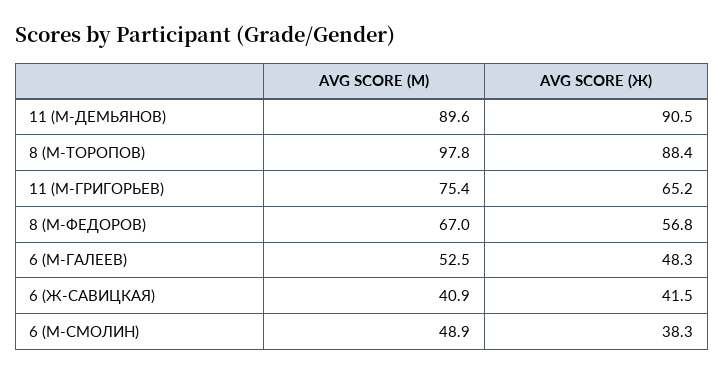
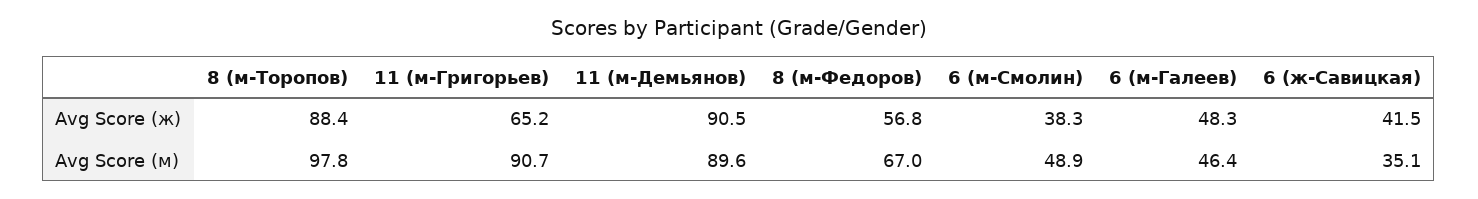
  {
    "AVG SCORE (М)": {
      "11 (М-ДЕМЬЯНОВ)": 89.6,
      "8 (М-ТОРОПОВ)": 97.8,
-     "11 (М-ГРИГОРЬЕВ)": 75.4,
+     "11 (М-ГРИГОРЬЕВ)": 90.7,
      "8 (М-ФЕДОРОВ)": 67,
-     "6 (М-ГАЛЕЕВ)": 52.5,
+     "6 (М-ГАЛЕЕВ)": 46.4,
-     "6 (Ж-САВИЦКАЯ)": 40.9,
+     "6 (Ж-САВИЦКАЯ)": 35.1,
      "6 (М-СМОЛИН)": 48.9
    },
    "AVG SCORE (Ж)": {
      "11 (М-ДЕМЬЯНОВ)": 90.5,
      "8 (М-ТОРОПОВ)": 88.4,
      "11 (М-ГРИГОРЬЕВ)": 65.2,
      "8 (М-ФЕДОРОВ)": 56.8,
      "6 (М-ГАЛЕЕВ)": 48.3,
      "6 (Ж-САВИЦКАЯ)": 41.5,
      "6 (М-СМОЛИН)": 38.3
    }
  }

